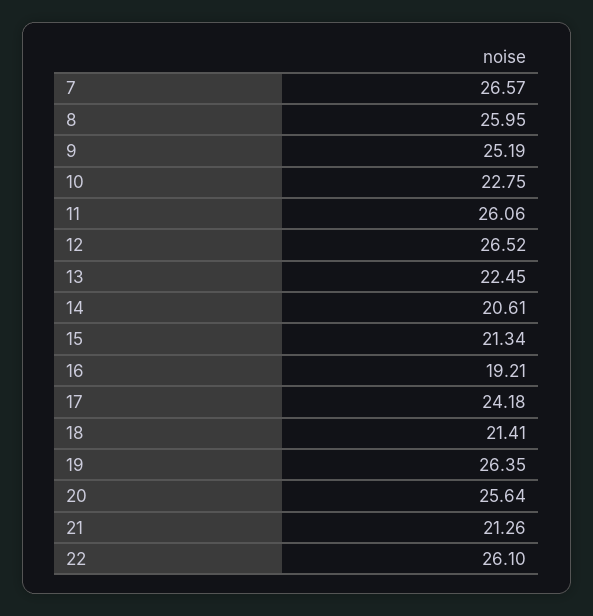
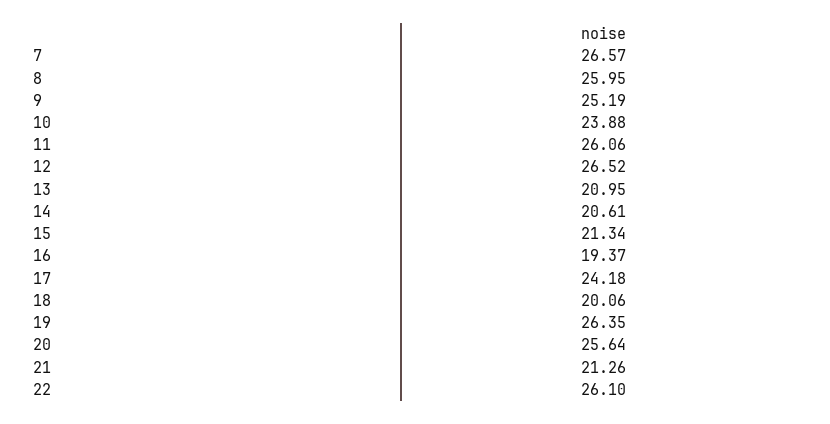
  {
    "7": 26.57,
    "8": 25.95,
    "9": 25.19,
-   "10": 22.75,
+   "10": 23.88,
    "11": 26.06,
    "12": 26.52,
-   "13": 22.45,
+   "13": 20.95,
    "14": 20.61,
    "15": 21.34,
-   "16": 19.21,
+   "16": 19.37,
    "17": 24.18,
-   "18": 21.41,
+   "18": 20.06,
    "19": 26.35,
    "20": 25.64,
    "21": 21.26,
    "22": 26.1
  }

